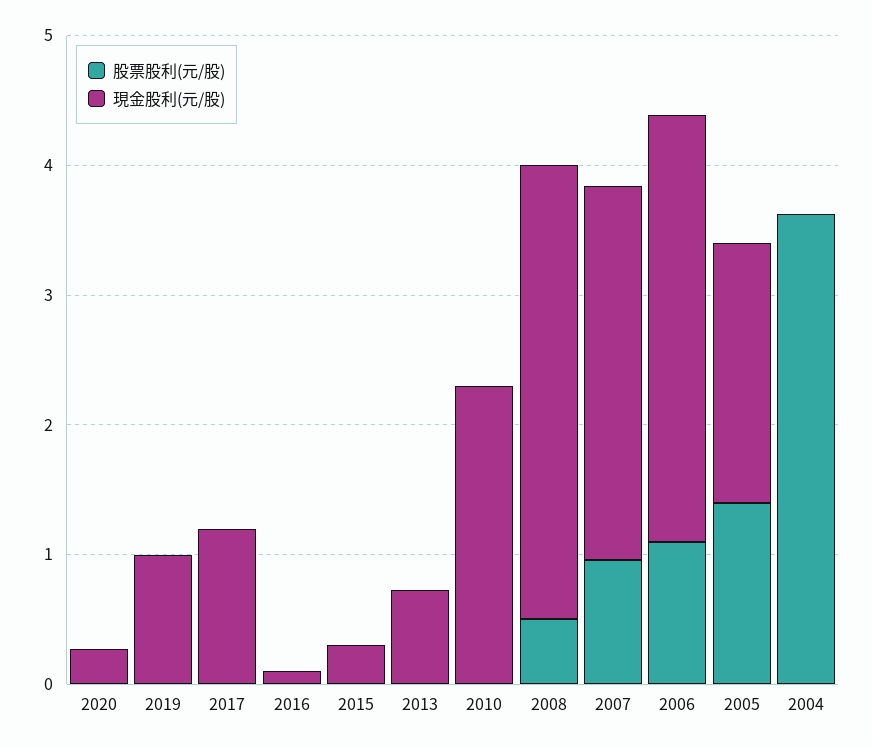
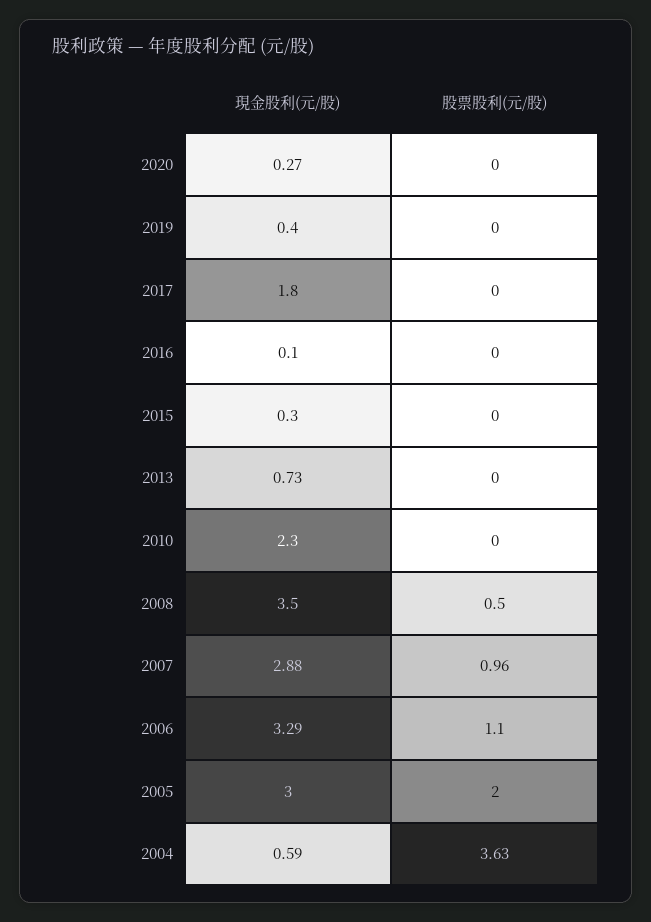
  {
    "股票股利(元/股)": {
      "2020": 0,
      "2019": 0,
      "2017": 0,
      "2016": 0,
      "2015": 0,
      "2013": 0,
      "2010": 0,
      "2008": 0.5,
      "2007": 0.96,
      "2006": 1.1,
-     "2005": 1.4,
+     "2005": 2,
      "2004": 3.63
    },
    "現金股利(元/股)": {
      "2020": 0.27,
-     "2019": 1,
+     "2019": 0.4,
-     "2017": 1.2,
+     "2017": 1.8,
      "2016": 0.1,
      "2015": 0.3,
      "2013": 0.73,
      "2010": 2.3,
      "2008": 3.5,
      "2007": 2.88,
      "2006": 3.29,
-     "2005": 2,
+     "2005": 3,
-     "2004": 0
+     "2004": 0.59
    }
  }

